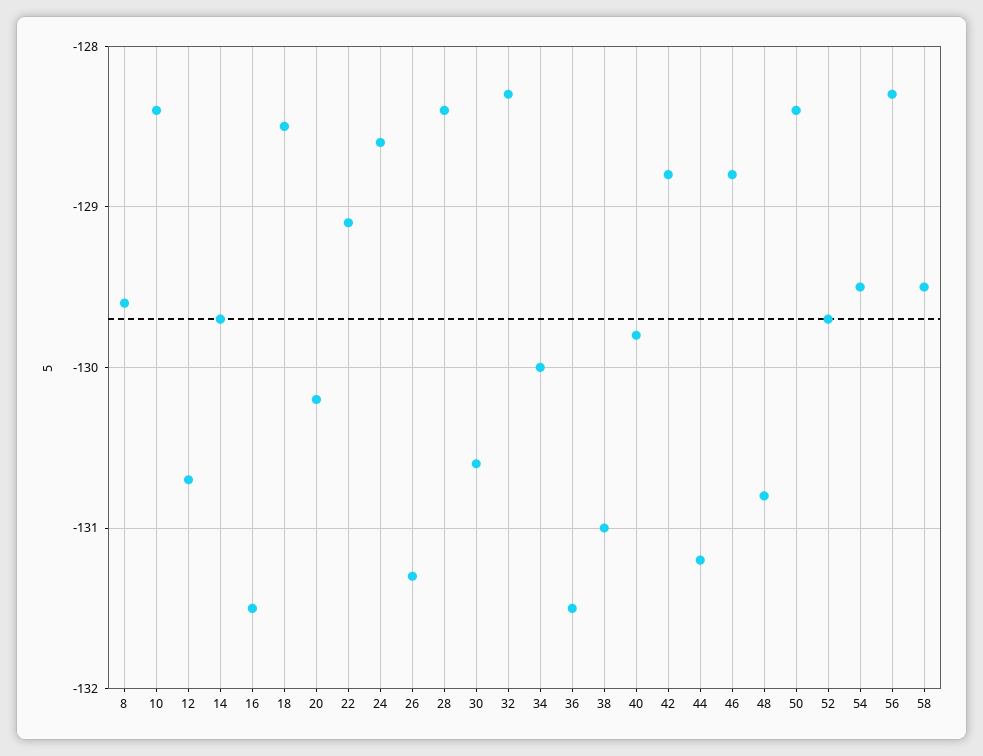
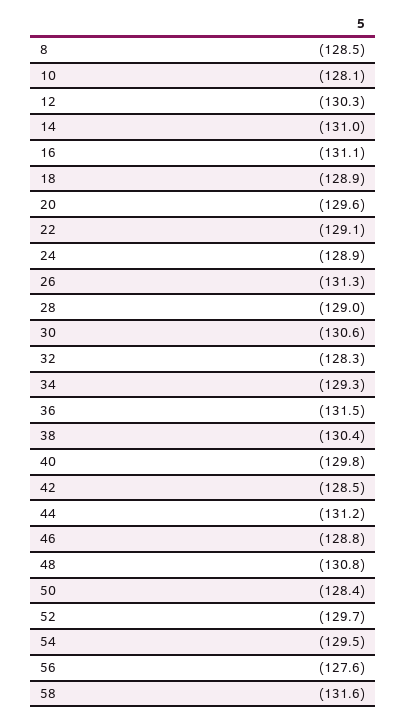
  {
-   "8": -129.6,
+   "8": -128.5,
-   "10": -128.4,
+   "10": -128.1,
-   "12": -130.7,
+   "12": -130.3,
-   "14": -129.7,
+   "14": -131,
-   "16": -131.5,
+   "16": -131.1,
-   "18": -128.5,
+   "18": -128.9,
-   "20": -130.2,
+   "20": -129.6,
    "22": -129.1,
-   "24": -128.6,
+   "24": -128.9,
    "26": -131.3,
-   "28": -128.4,
+   "28": -129,
    "30": -130.6,
    "32": -128.3,
-   "34": -130,
+   "34": -129.3,
    "36": -131.5,
-   "38": -131,
+   "38": -130.4,
    "40": -129.8,
-   "42": -128.8,
+   "42": -128.5,
    "44": -131.2,
    "46": -128.8,
    "48": -130.8,
    "50": -128.4,
    "52": -129.7,
    "54": -129.5,
-   "56": -128.3,
+   "56": -127.6,
-   "58": -129.5
+   "58": -131.6
  }

